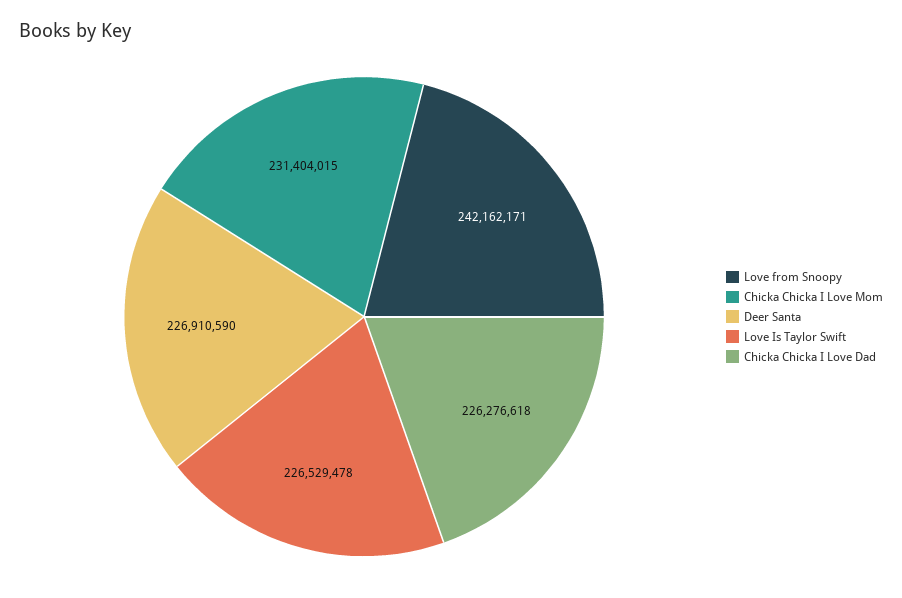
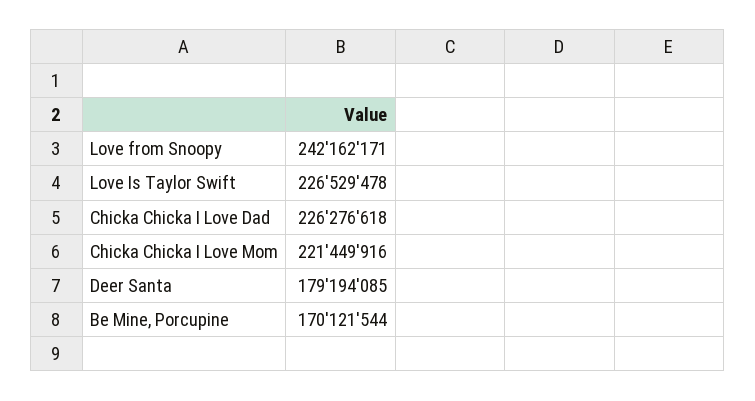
  {
    "Love from Snoopy": 242162171,
-   "Chicka Chicka I Love Mom": 231404015,
+   "Chicka Chicka I Love Mom": 221449916,
-   "Deer Santa": 226910590,
+   "Deer Santa": 179194085,
    "Love Is Taylor Swift": 226529478,
-   "Chicka Chicka I Love Dad": 226276618
+   "Chicka Chicka I Love Dad": 226276618,
+   "Be Mine, Porcupine": 170121544
  }

